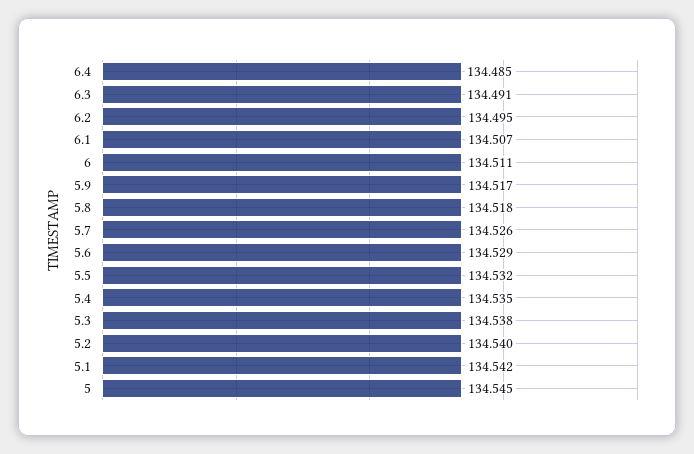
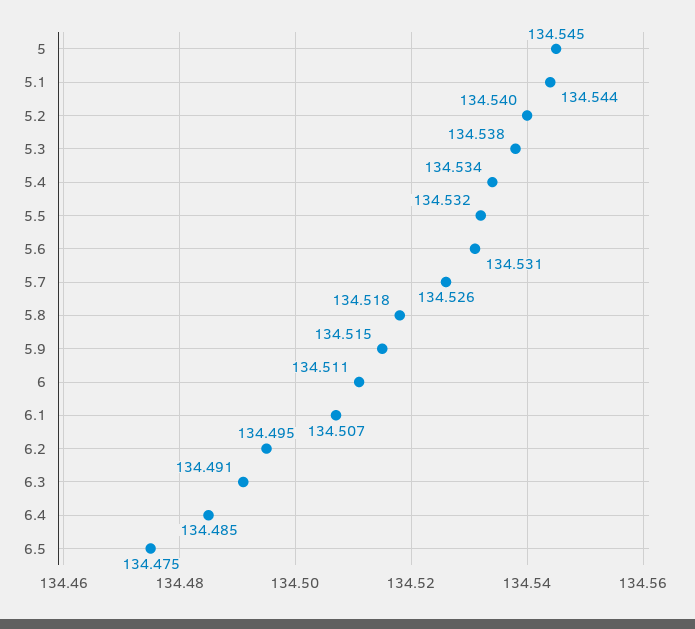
  {
    "6.4": 134.485,
    "6.3": 134.491,
    "6.2": 134.495,
    "6.1": 134.507,
    "6": 134.511,
-   "5.9": 134.517,
+   "5.9": 134.515,
    "5.8": 134.518,
    "5.7": 134.526,
-   "5.6": 134.529,
+   "5.6": 134.531,
    "5.5": 134.532,
-   "5.4": 134.535,
+   "5.4": 134.534,
    "5.3": 134.538,
    "5.2": 134.54,
-   "5.1": 134.542,
+   "5.1": 134.544,
-   "5": 134.545
+   "5": 134.545,
+   "6.5": 134.475
  }

